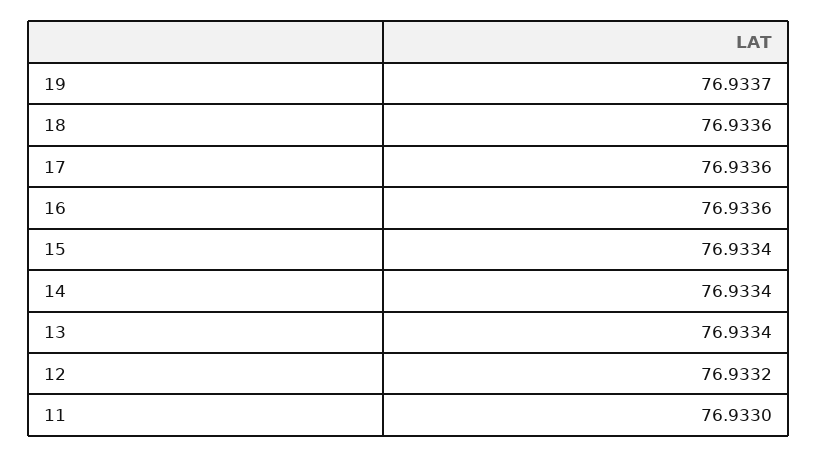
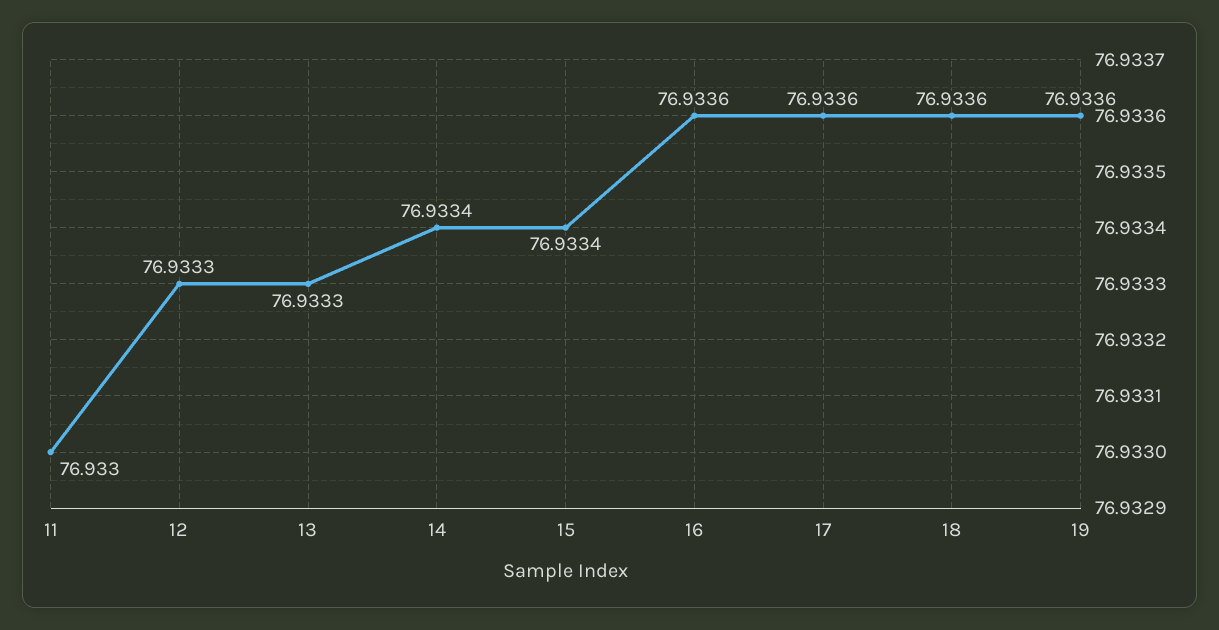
  {
-   "19": 76.9337,
+   "19": 76.9336,
    "18": 76.9336,
    "17": 76.9336,
    "16": 76.9336,
    "15": 76.9334,
    "14": 76.9334,
-   "13": 76.9334,
+   "13": 76.9333,
-   "12": 76.9332,
+   "12": 76.9333,
    "11": 76.933
  }

